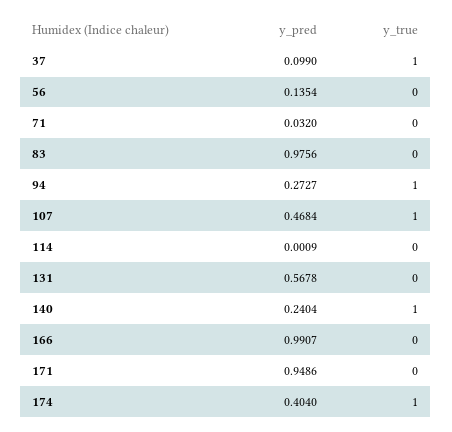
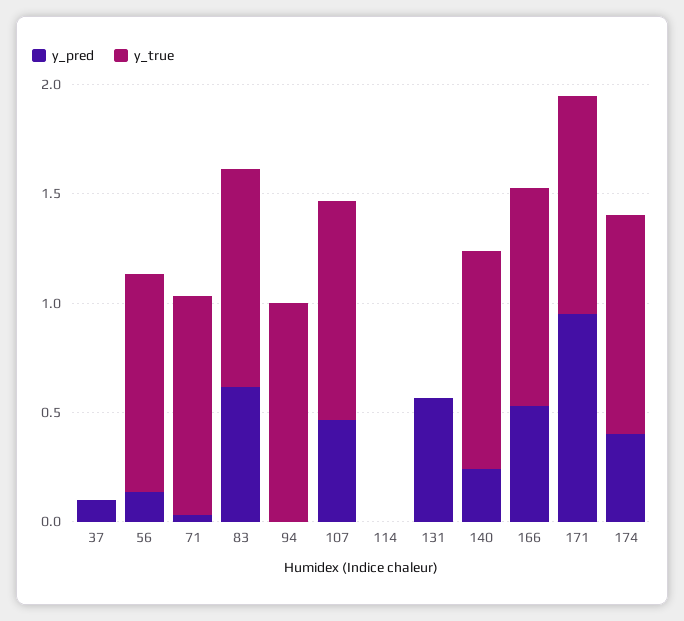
  {
    "y_pred": {
      "37": 0.099,
      "56": 0.1354,
      "71": 0.032,
-     "83": 0.9756,
+     "83": 0.6,
-     "94": 0.2727,
+     "94": 0,
      "107": 0.4684,
      "114": 0.0009,
      "131": 0.5678,
      "140": 0.2404,
-     "166": 0.9907,
+     "166": 0.5,
      "171": 0.9486,
      "174": 0.404
    },
    "y_true": {
-     "37": 1,
+     "37": 0,
-     "56": 0,
+     "56": 1,
-     "71": 0,
+     "71": 1,
-     "83": 0,
+     "83": 1,
      "94": 1,
      "107": 1,
      "114": 0,
      "131": 0,
      "140": 1,
-     "166": 0,
+     "166": 1,
-     "171": 0,
+     "171": 1,
      "174": 1
    }
  }

